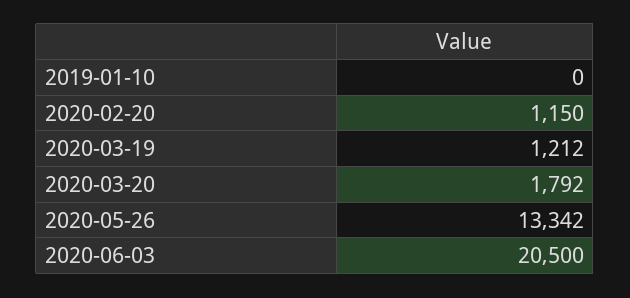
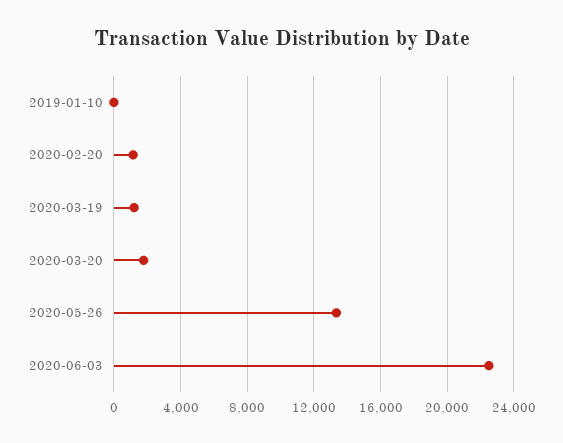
  {
    "2019-01-10": 0,
    "2020-02-20": 1150,
    "2020-03-19": 1212,
    "2020-03-20": 1792,
    "2020-05-26": 13342,
-   "2020-06-03": 20500
+   "2020-06-03": 22500
  }

